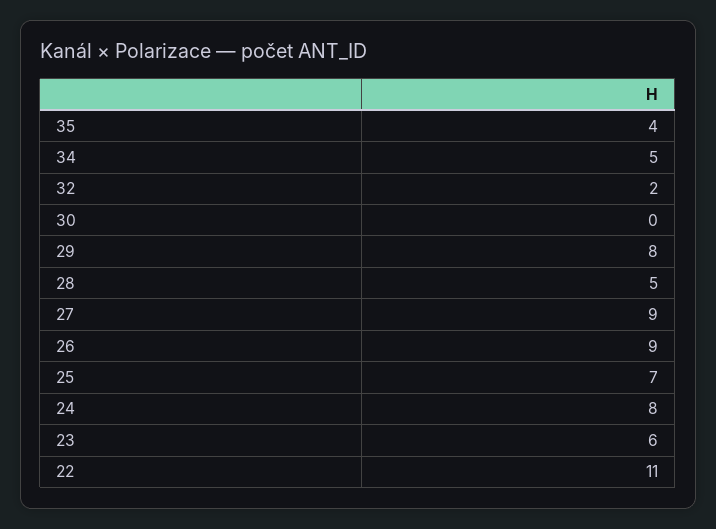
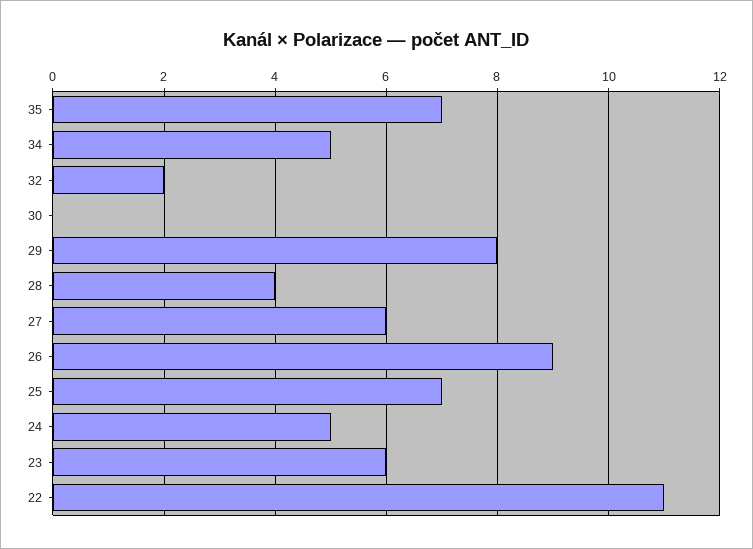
  {
-   "35": 4,
+   "35": 7,
    "34": 5,
    "32": 2,
    "30": 0,
    "29": 8,
-   "28": 5,
+   "28": 4,
-   "27": 9,
+   "27": 6,
    "26": 9,
    "25": 7,
-   "24": 8,
+   "24": 5,
    "23": 6,
    "22": 11
  }

